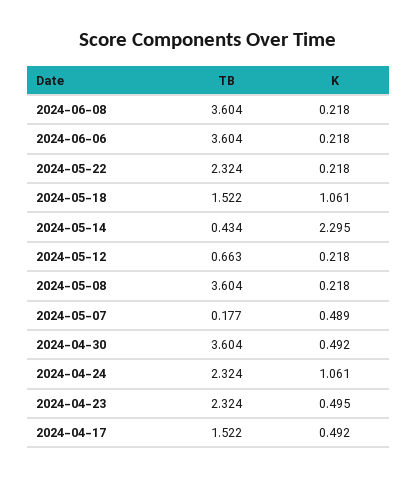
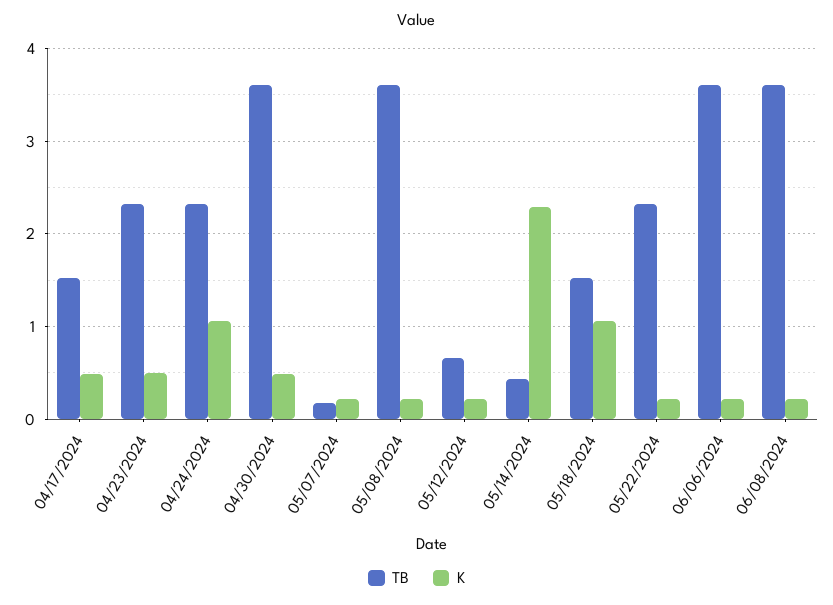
  {
    "TB": {
      "2024-06-08": 3.604,
      "2024-06-06": 3.604,
      "2024-05-22": 2.324,
      "2024-05-18": 1.522,
      "2024-05-14": 0.434,
      "2024-05-12": 0.663,
      "2024-05-08": 3.604,
      "2024-05-07": 0.177,
      "2024-04-30": 3.604,
      "2024-04-24": 2.324,
      "2024-04-23": 2.324,
      "2024-04-17": 1.522
    },
    "K": {
      "2024-06-08": 0.218,
      "2024-06-06": 0.218,
      "2024-05-22": 0.218,
      "2024-05-18": 1.061,
      "2024-05-14": 2.295,
      "2024-05-12": 0.218,
      "2024-05-08": 0.218,
-     "2024-05-07": 0.489,
+     "2024-05-07": 0.2,
      "2024-04-30": 0.492,
      "2024-04-24": 1.061,
      "2024-04-23": 0.495,
      "2024-04-17": 0.492
    }
  }

